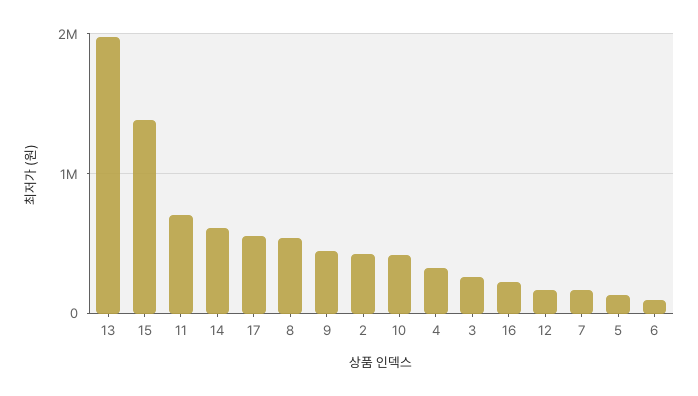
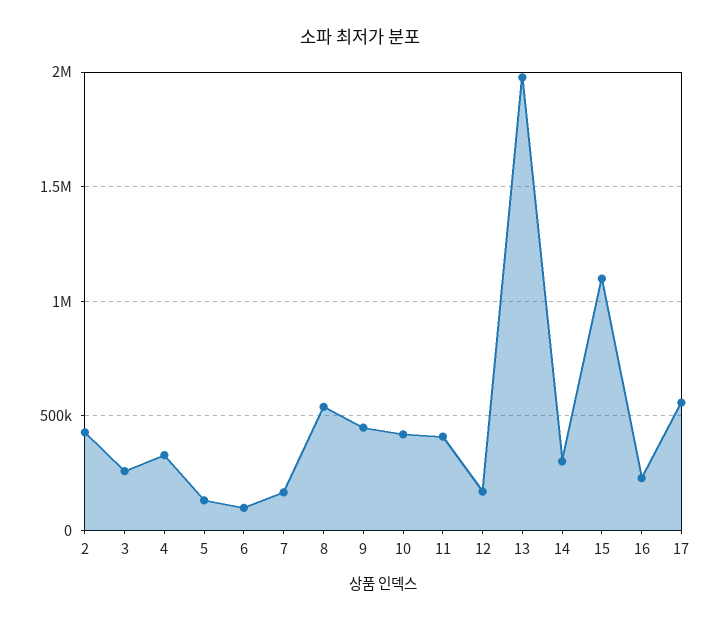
  {
    "13": 2000000,
-   "15": 1400000,
+   "15": 1100000,
-   "11": 700000,
+   "11": 400000,
-   "14": 600000,
+   "14": 300000,
    "17": 550000,
    "8": 550000,
    "9": 450000,
    "2": 450000,
    "10": 400000,
    "4": 350000,
    "3": 250000,
    "16": 250000,
    "12": 150000,
    "7": 150000,
    "5": 150000,
    "6": 100000
  }

